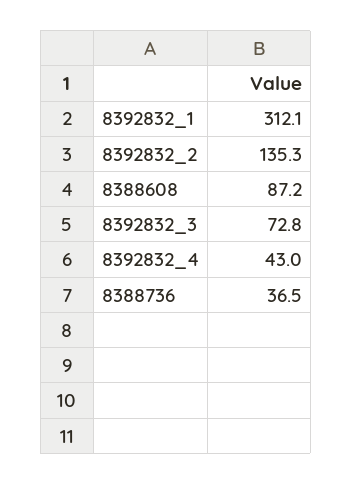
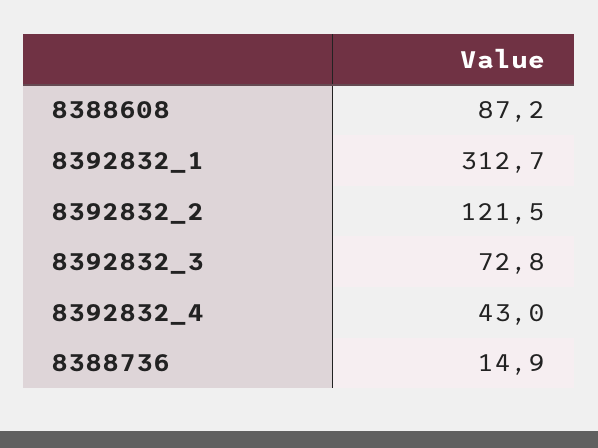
  {
-   "8392832_1": 312.1,
+   "8392832_1": 312.7,
-   "8392832_2": 135.3,
+   "8392832_2": 121.5,
    "8388608": 87.2,
    "8392832_3": 72.8,
    "8392832_4": 43,
-   "8388736": 36.5
+   "8388736": 14.9
  }

